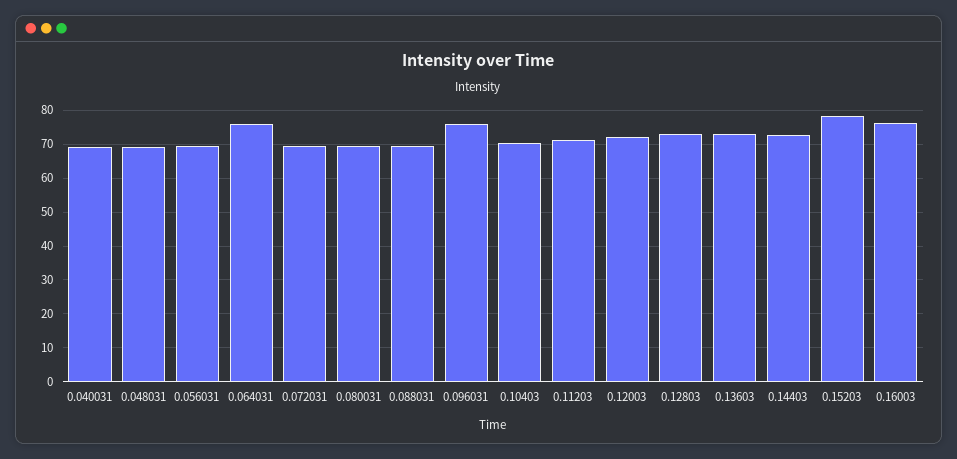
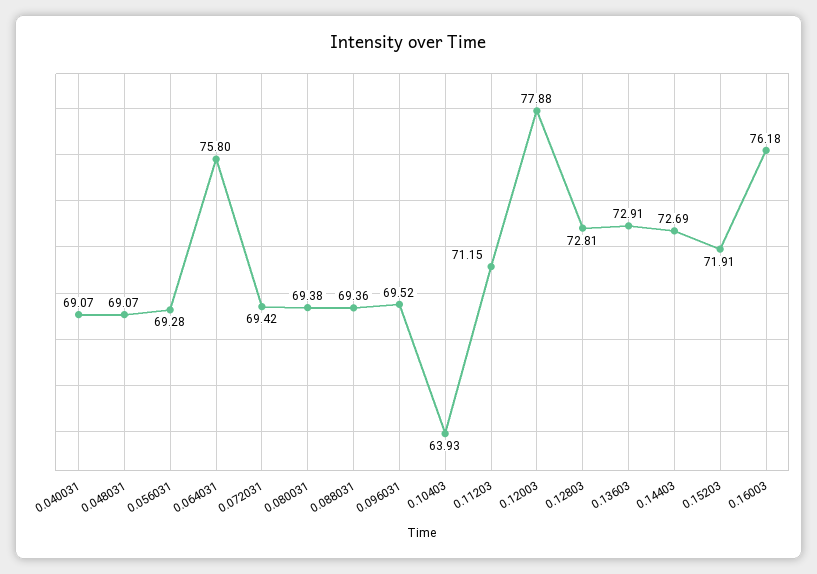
  {
    "0.040031": 69.07,
    "0.048031": 69.07,
    "0.056031": 69.28,
    "0.064031": 75.8,
    "0.072031": 69.42,
    "0.080031": 69.38,
    "0.088031": 69.36,
-   "0.096031": 76,
+   "0.096031": 69.52,
-   "0.10403": 70,
+   "0.10403": 63.93,
    "0.11203": 71.15,
-   "0.12003": 72,
+   "0.12003": 77.88,
    "0.12803": 72.81,
    "0.13603": 72.91,
    "0.14403": 72.69,
-   "0.15203": 78,
+   "0.15203": 71.91,
    "0.16003": 76.18
  }

